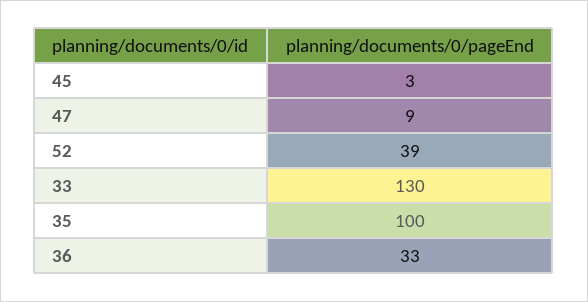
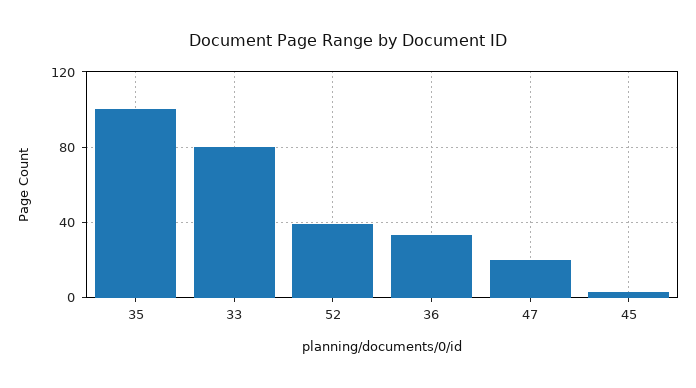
  {
    "45": 3,
-   "47": 9,
+   "47": 20,
    "52": 39,
-   "33": 130,
+   "33": 80,
    "35": 100,
    "36": 33
  }

